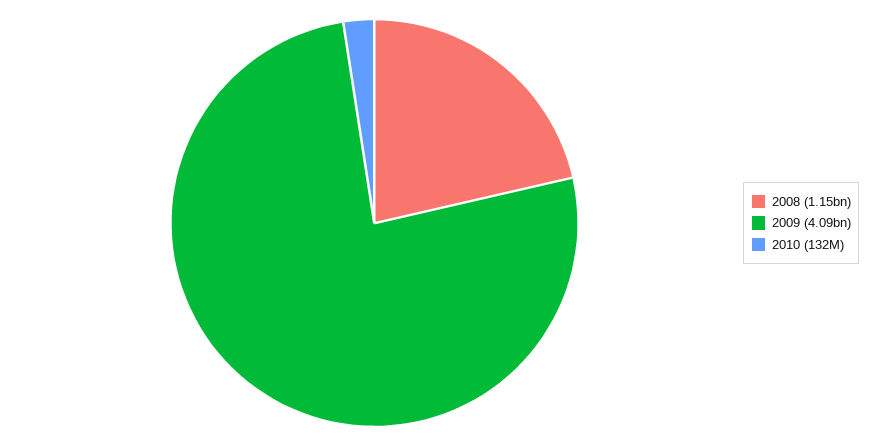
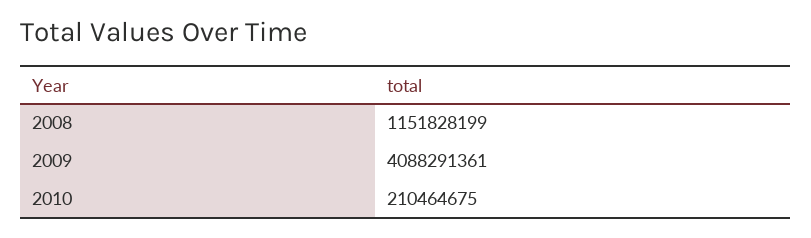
  {
    "2008": 1151828199,
    "2009": 4088291361,
-   "2010": 132000000
+   "2010": 210464675
  }

